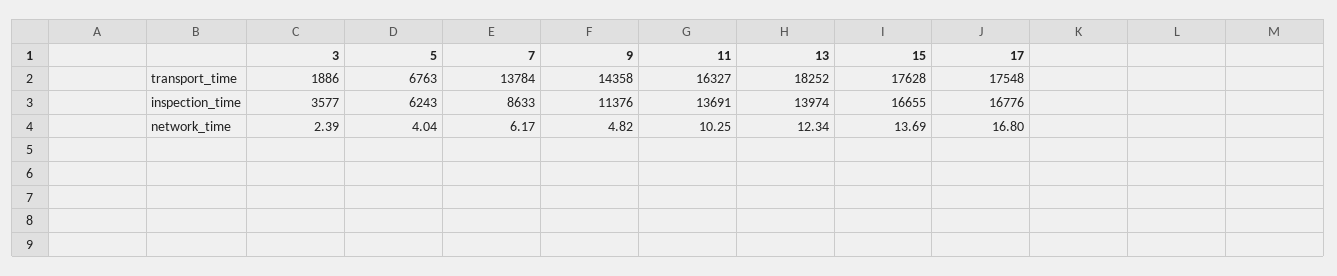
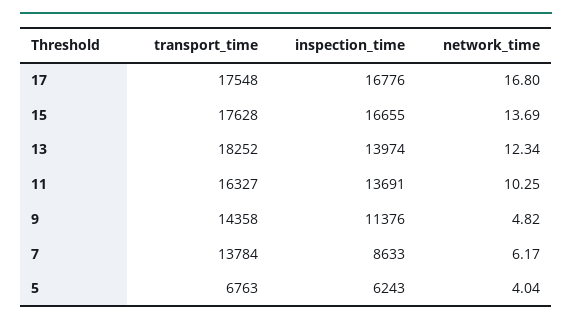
  {
-   "3": {
-     "transport_time": 1886,
-     "inspection_time": 3577,
-     "network_time": 2.39
-   },
    "5": {
      "transport_time": 6763,
      "inspection_time": 6243,
      "network_time": 4.04
    },
    "7": {
      "transport_time": 13784,
      "inspection_time": 8633,
      "network_time": 6.17
    },
    "9": {
      "transport_time": 14358,
      "inspection_time": 11376,
      "network_time": 4.82
    },
    "11": {
      "transport_time": 16327,
      "inspection_time": 13691,
      "network_time": 10.25
    },
    "13": {
      "transport_time": 18252,
      "inspection_time": 13974,
      "network_time": 12.34
    },
    "15": {
      "transport_time": 17628,
      "inspection_time": 16655,
      "network_time": 13.69
    },
    "17": {
      "transport_time": 17548,
      "inspection_time": 16776,
      "network_time": 16.8
    }
  }

